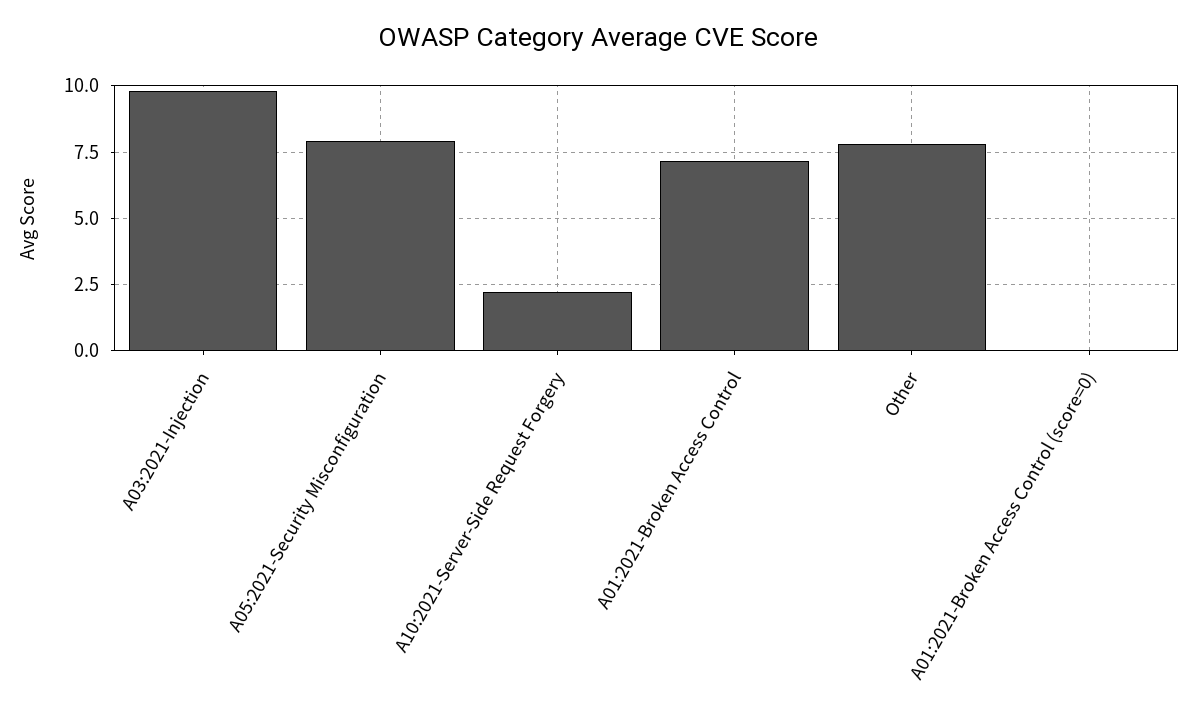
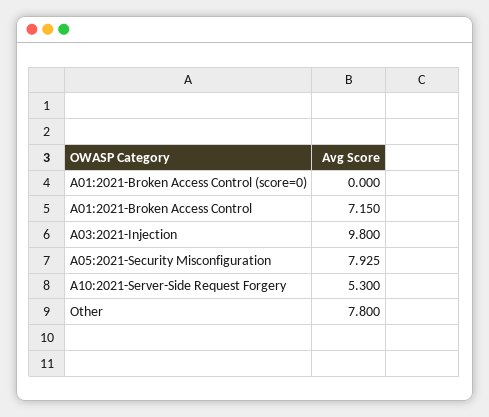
  {
    "A03:2021-Injection": 9.8,
    "A05:2021-Security Misconfiguration": 7.925,
-   "A10:2021-Server-Side Request Forgery": 2.25,
+   "A10:2021-Server-Side Request Forgery": 5.3,
    "A01:2021-Broken Access Control": 7.15,
    "Other": 7.8,
    "A01:2021-Broken Access Control (score=0)": 0
  }

